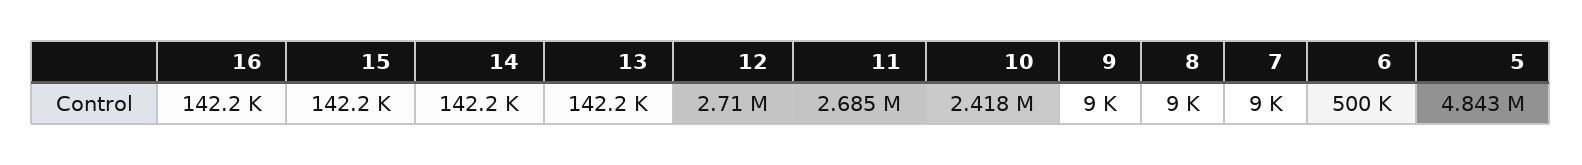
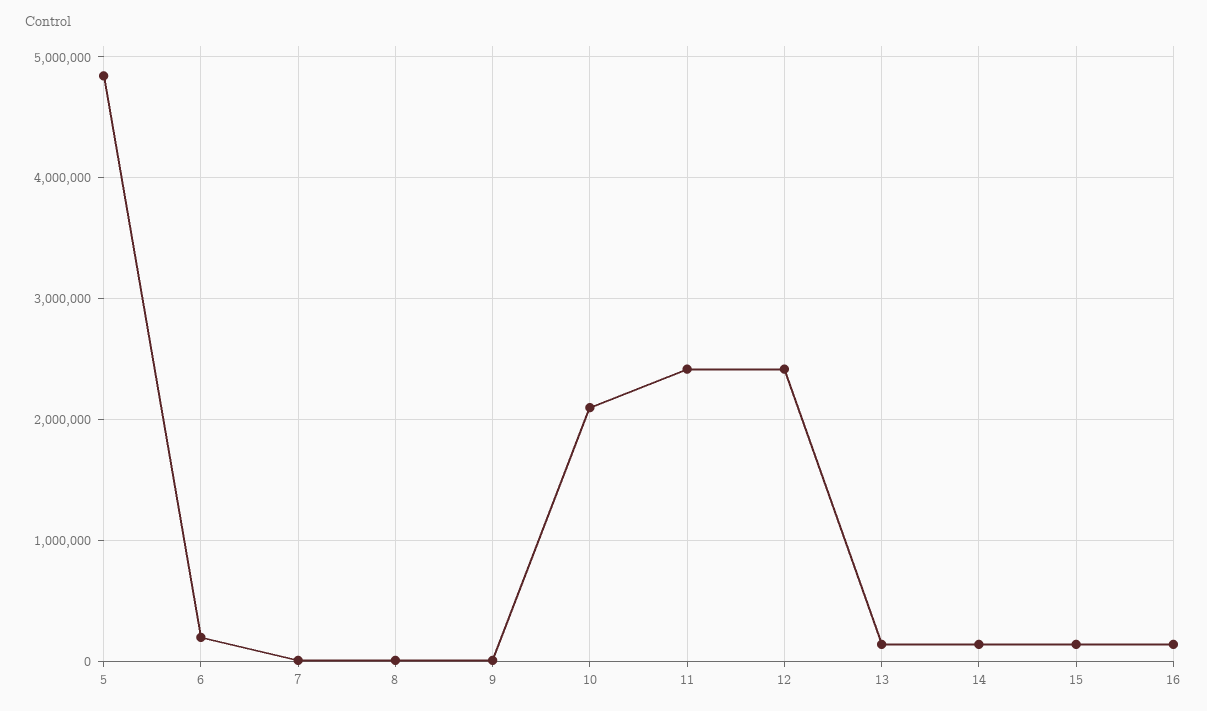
  {
    "16": 142200,
    "15": 142200,
    "14": 142200,
    "13": 142200,
-   "12": 2710000,
+   "12": 2400000,
-   "11": 2685000,
+   "11": 2400000,
-   "10": 2418000,
+   "10": 2100000,
    "9": 9000,
    "8": 9000,
    "7": 9000,
-   "6": 500000,
+   "6": 200000,
    "5": 4843000
  }

